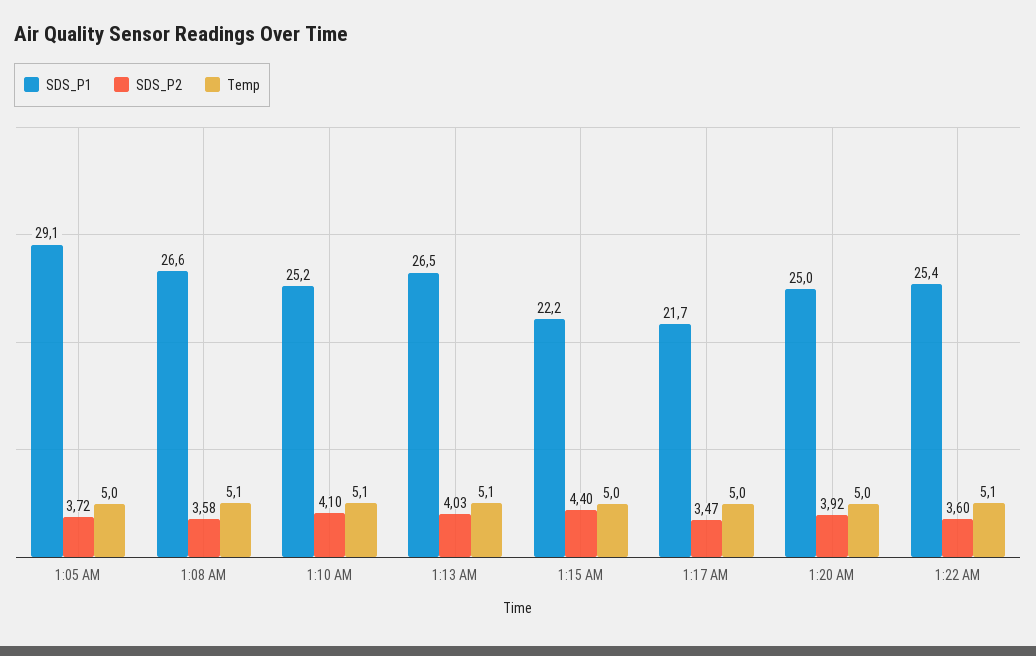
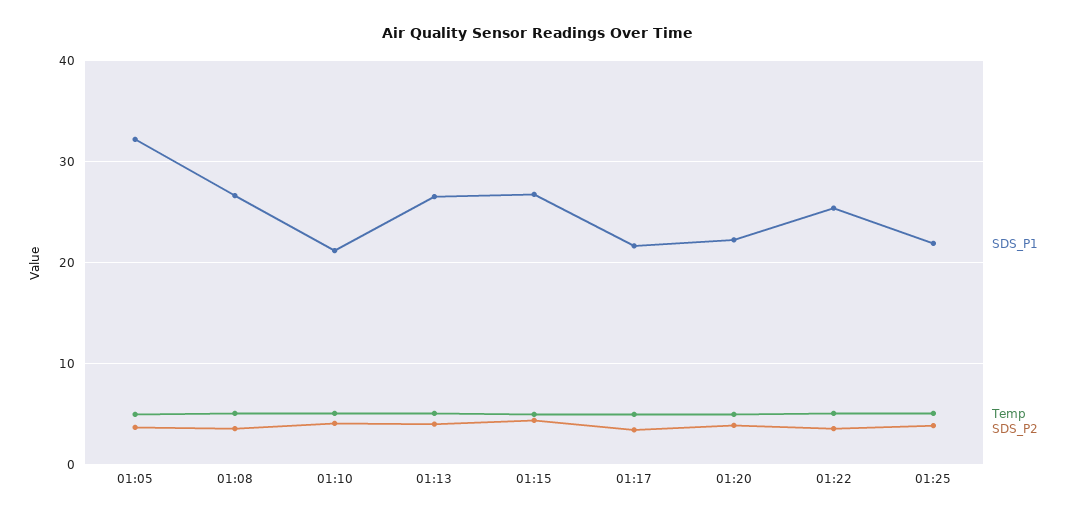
  {
    "SDS_P1": {
-     "1:05 AM": 29.1,
+     "1:05 AM": 32,
      "1:08 AM": 26.6,
-     "1:10 AM": 25.2,
+     "1:10 AM": 21,
      "1:13 AM": 26.5,
-     "1:15 AM": 22.2,
+     "1:15 AM": 27,
      "1:17 AM": 21.7,
-     "1:20 AM": 25,
+     "1:20 AM": 22,
-     "1:22 AM": 25.4
+     "1:22 AM": 25.4,
+     "01:25": 22
    },
    "SDS_P2": {
      "1:05 AM": 3.72,
      "1:08 AM": 3.58,
      "1:10 AM": 4.1,
      "1:13 AM": 4.03,
      "1:15 AM": 4.4,
      "1:17 AM": 3.47,
      "1:20 AM": 3.92,
-     "1:22 AM": 3.6
+     "1:22 AM": 3.6,
+     "01:25": 4
    },
    "Temp": {
      "1:05 AM": 5,
      "1:08 AM": 5.1,
      "1:10 AM": 5.1,
      "1:13 AM": 5.1,
      "1:15 AM": 5,
      "1:17 AM": 5,
      "1:20 AM": 5,
-     "1:22 AM": 5.1
+     "1:22 AM": 5.1,
+     "01:25": 5
    }
  }

